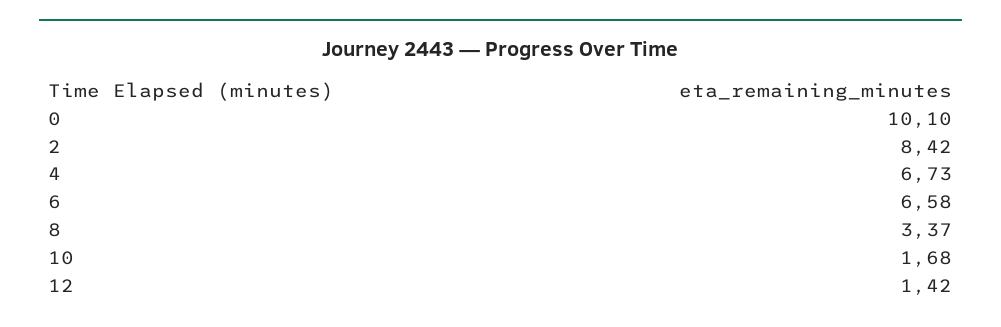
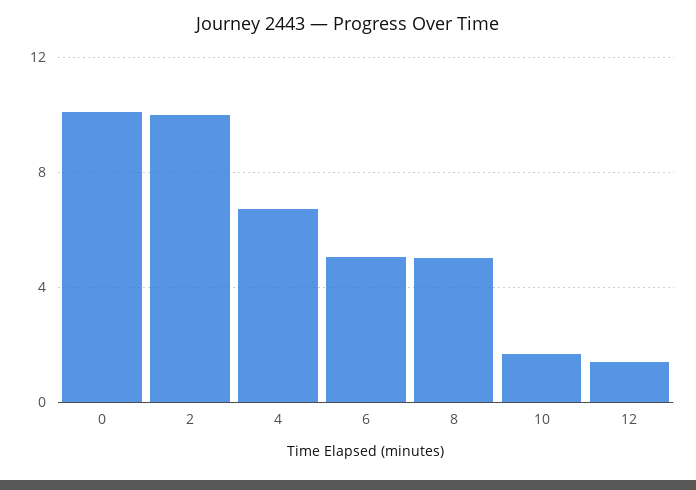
  {
    "0": 10.1,
-   "2": 8.42,
+   "2": 10,
    "4": 6.73,
-   "6": 6.58,
+   "6": 5,
-   "8": 3.37,
+   "8": 5,
    "10": 1.68,
    "12": 1.42
  }

